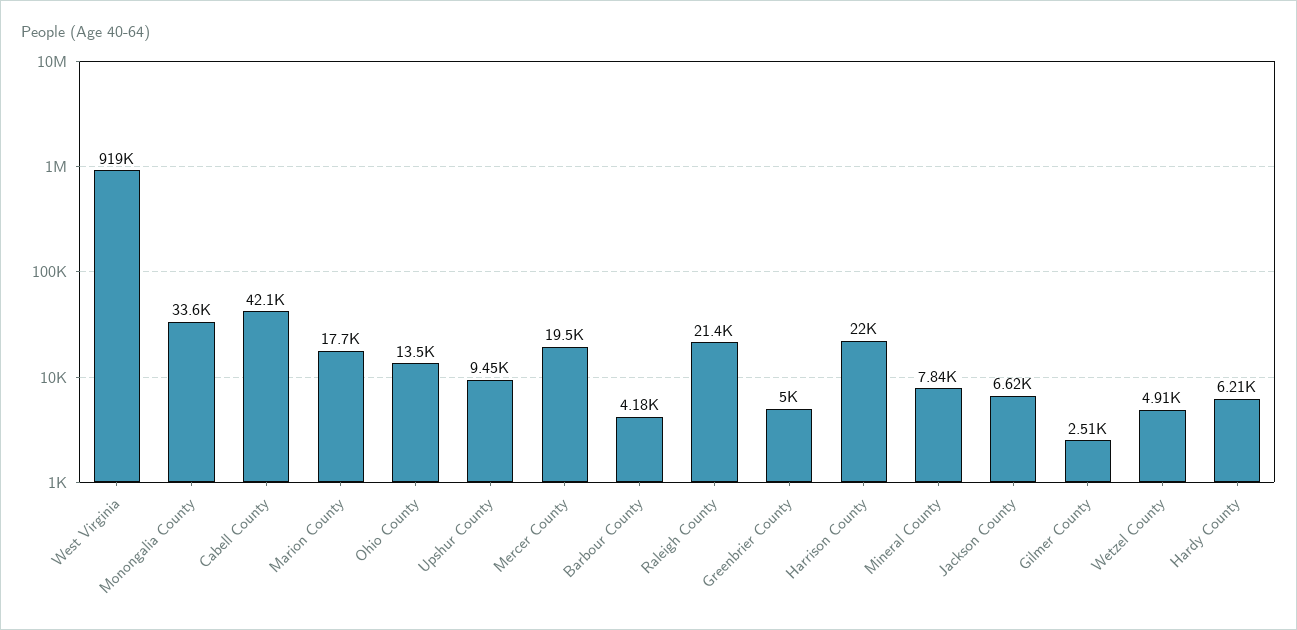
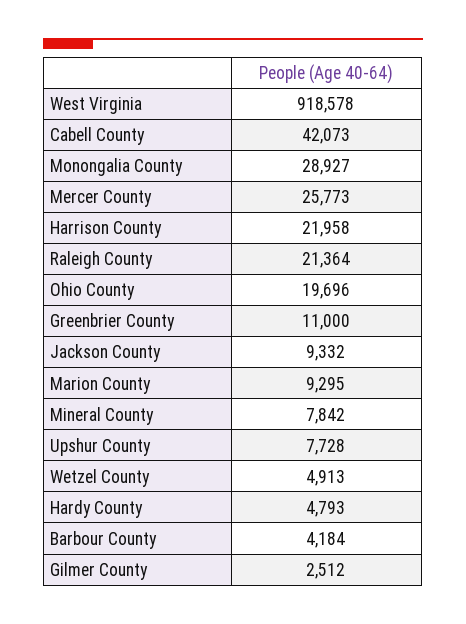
  {
    "West Virginia": 918578,
-   "Monongalia County": 33600,
+   "Monongalia County": 28927,
    "Cabell County": 42073,
-   "Marion County": 17700,
+   "Marion County": 9295,
-   "Ohio County": 13500,
+   "Ohio County": 19696,
-   "Upshur County": 9450,
+   "Upshur County": 7728,
-   "Mercer County": 19500,
+   "Mercer County": 25773,
    "Barbour County": 4184,
    "Raleigh County": 21364,
-   "Greenbrier County": 5000,
+   "Greenbrier County": 11000,
    "Harrison County": 21958,
    "Mineral County": 7842,
-   "Jackson County": 6620,
+   "Jackson County": 9332,
    "Gilmer County": 2512,
    "Wetzel County": 4913,
-   "Hardy County": 6210
+   "Hardy County": 4793
  }

